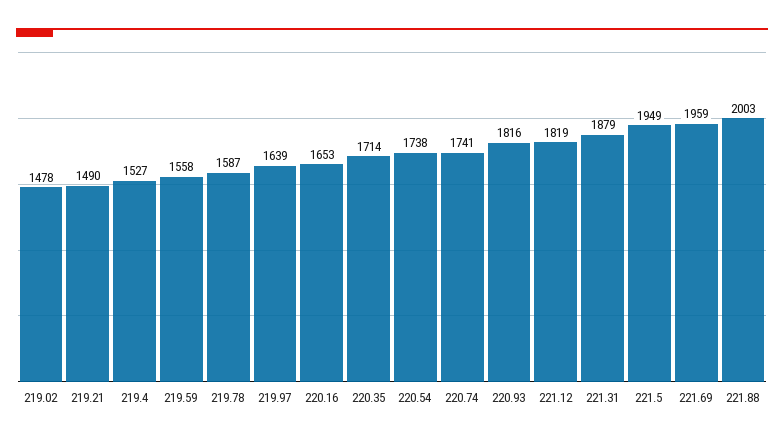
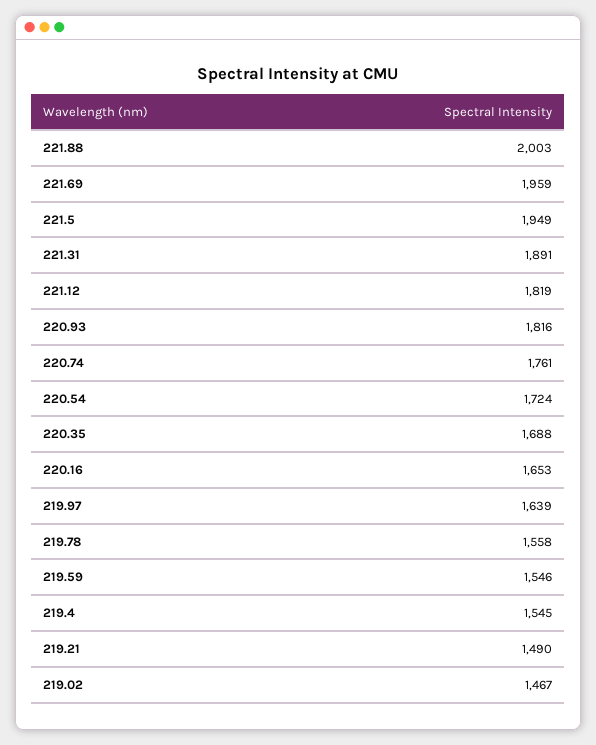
  {
-   "219.02": 1478,
+   "219.02": 1467,
    "219.21": 1490,
-   "219.4": 1527,
+   "219.4": 1545,
-   "219.59": 1558,
+   "219.59": 1546,
-   "219.78": 1587,
+   "219.78": 1558,
    "219.97": 1639,
    "220.16": 1653,
-   "220.35": 1714,
+   "220.35": 1688,
-   "220.54": 1738,
+   "220.54": 1724,
-   "220.74": 1741,
+   "220.74": 1761,
    "220.93": 1816,
    "221.12": 1819,
-   "221.31": 1879,
+   "221.31": 1891,
    "221.5": 1949,
    "221.69": 1959,
    "221.88": 2003
  }

